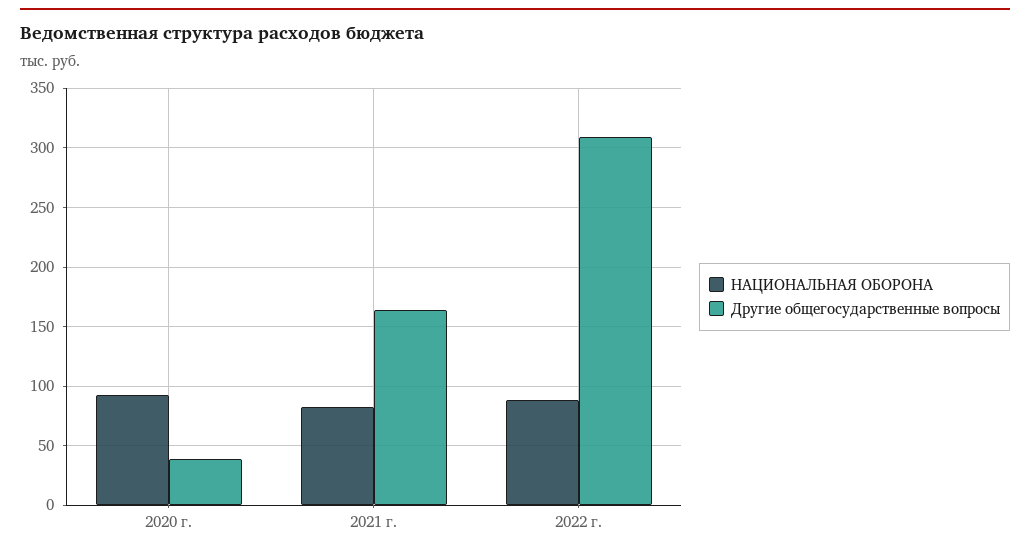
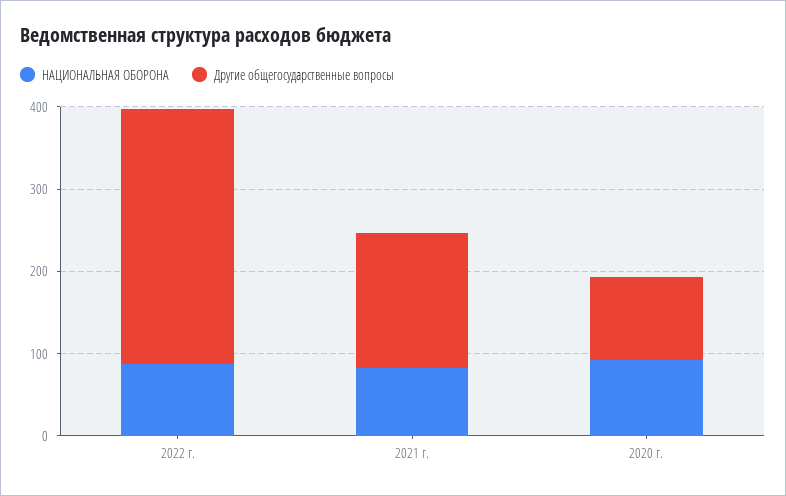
  {
    "НАЦИОНАЛЬНАЯ ОБОРОНА": {
      "2020 г.": 90,
      "2021 г.": 80,
      "2022 г.": 90
    },
    "Другие общегосударственные вопросы": {
-     "2020 г.": 40,
+     "2020 г.": 100,
      "2021 г.": 160,
      "2022 г.": 310
    }
  }

